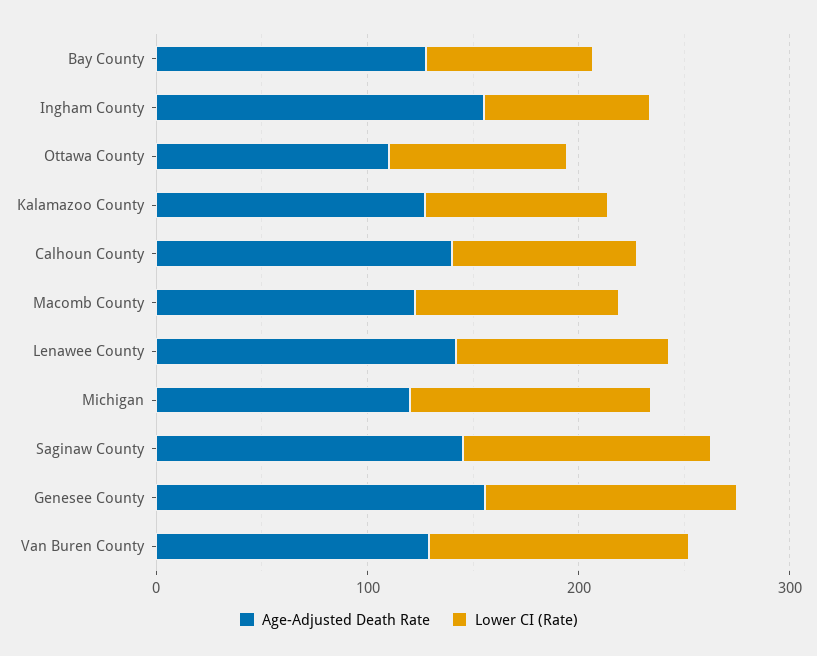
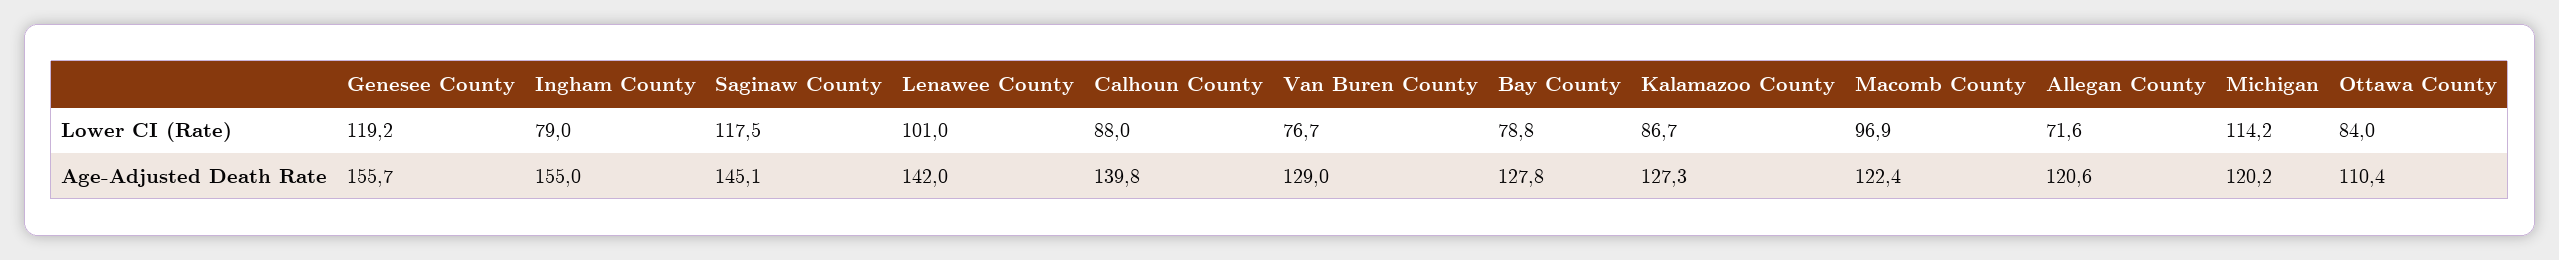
  {
    "Age-Adjusted Death Rate": {
      "Bay County": 127.8,
      "Ingham County": 155,
      "Ottawa County": 110.4,
      "Kalamazoo County": 127.3,
      "Calhoun County": 139.8,
      "Macomb County": 122.4,
      "Lenawee County": 142,
      "Michigan": 120.2,
      "Saginaw County": 145.1,
      "Genesee County": 155.7,
-     "Van Buren County": 129
+     "Van Buren County": 129,
+     "Allegan County": 120.6
    },
    "Lower CI (Rate)": {
      "Bay County": 78.8,
      "Ingham County": 79,
      "Ottawa County": 84,
      "Kalamazoo County": 86.7,
      "Calhoun County": 88,
      "Macomb County": 96.9,
      "Lenawee County": 101,
      "Michigan": 114.2,
      "Saginaw County": 117.5,
      "Genesee County": 119.2,
-     "Van Buren County": 120
+     "Van Buren County": 76.7,
+     "Allegan County": 71.6
    }
  }

